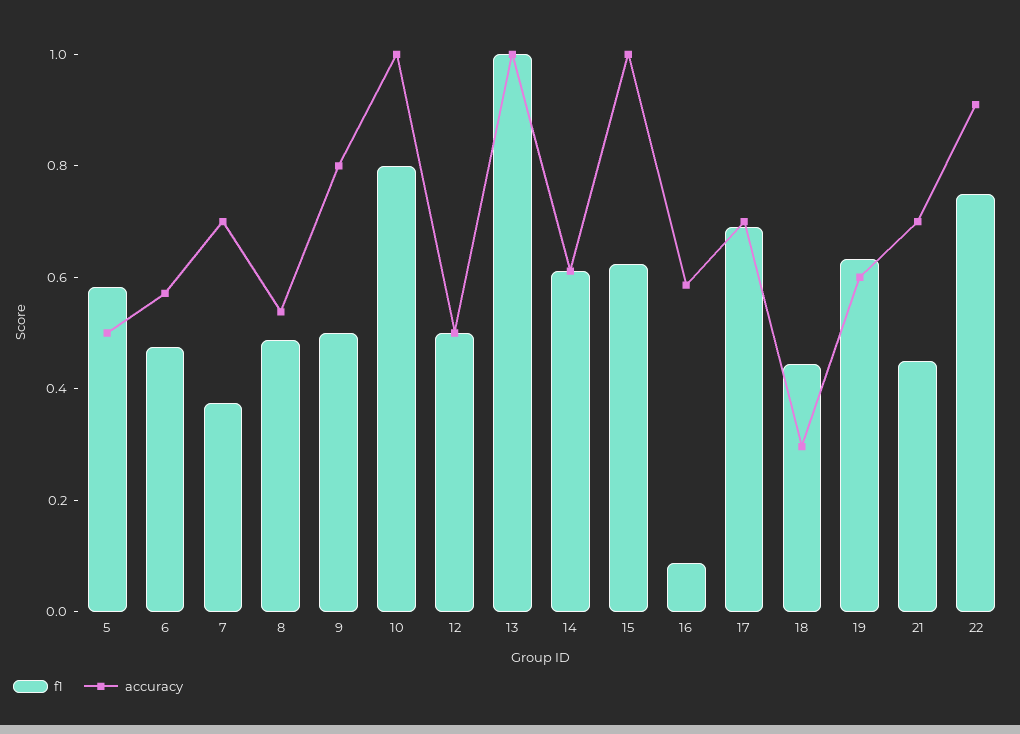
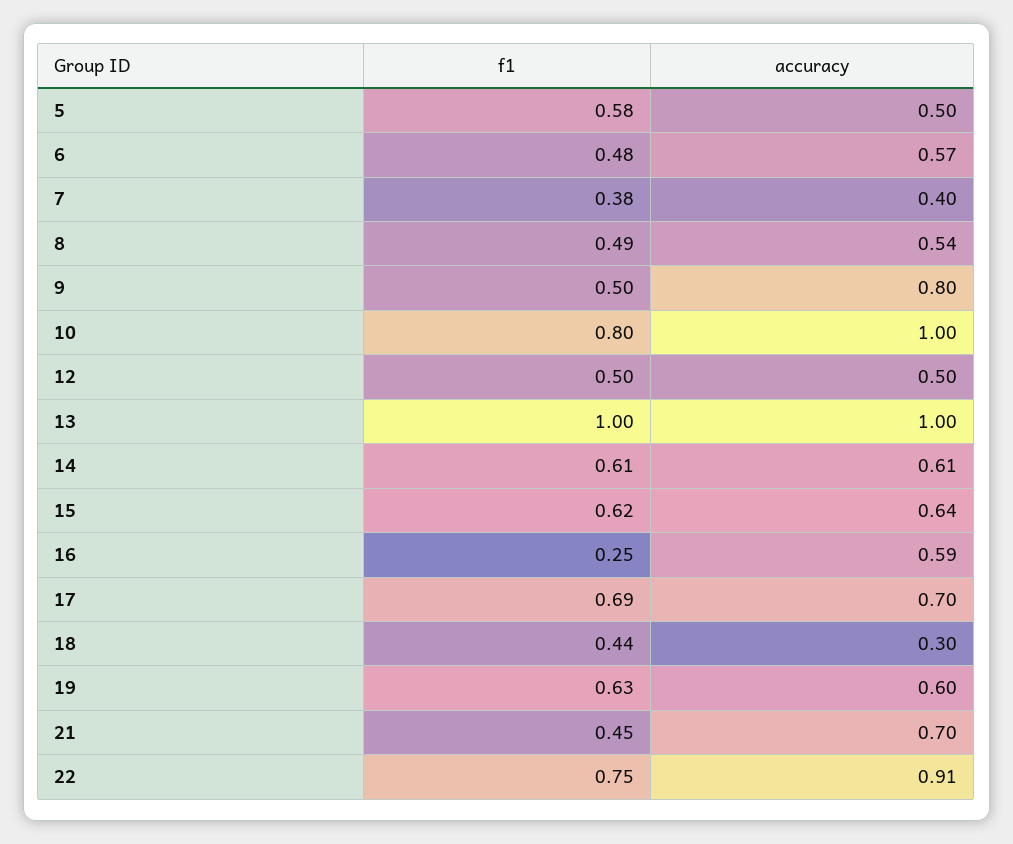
  {
    "f1": {
      "5": 0.58,
      "6": 0.48,
      "7": 0.38,
      "8": 0.49,
      "9": 0.5,
      "10": 0.8,
      "12": 0.5,
      "13": 1,
      "14": 0.61,
      "15": 0.62,
-     "16": 0.1,
+     "16": 0.25,
      "17": 0.69,
      "18": 0.44,
      "19": 0.63,
      "21": 0.45,
      "22": 0.75
    },
    "accuracy": {
      "5": 0.5,
      "6": 0.57,
-     "7": 0.7,
+     "7": 0.4,
      "8": 0.54,
      "9": 0.8,
      "10": 1,
      "12": 0.5,
      "13": 1,
      "14": 0.61,
-     "15": 1,
+     "15": 0.64,
      "16": 0.59,
      "17": 0.7,
      "18": 0.3,
      "19": 0.6,
      "21": 0.7,
      "22": 0.91
    }
  }

